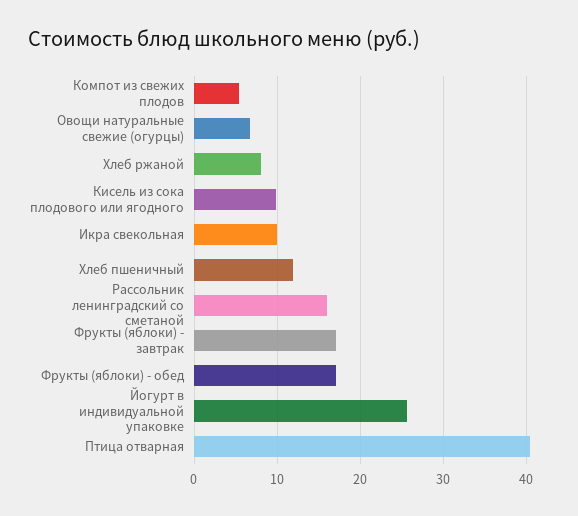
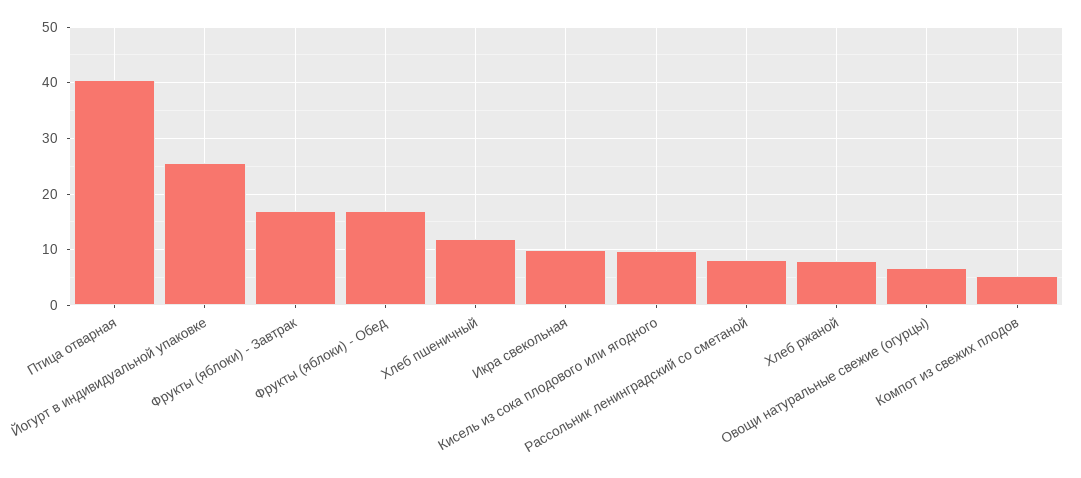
  {
    "Компот из свежих плодов": 5,
    "Овощи натуральные свежие (огурцы)": 7,
    "Хлеб ржаной": 8,
    "Кисель из сока плодового или ягодного": 10,
    "Икра свекольная": 10,
    "Хлеб пшеничный": 12,
-   "Рассольник ленинградский со сметаной": 16,
+   "Рассольник ленинградский со сметаной": 8,
    "Фрукты (яблоки) - завтрак": 17,
    "Фрукты (яблоки) - обед": 17,
    "Йогурт в индивидуальной упаковке": 26,
    "Птица отварная": 40
  }

